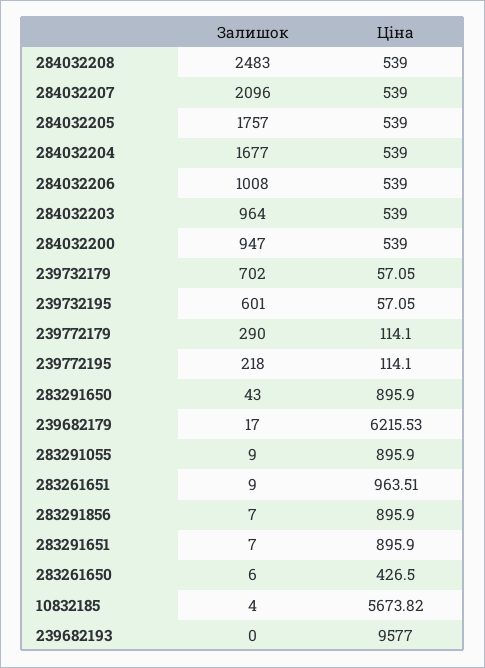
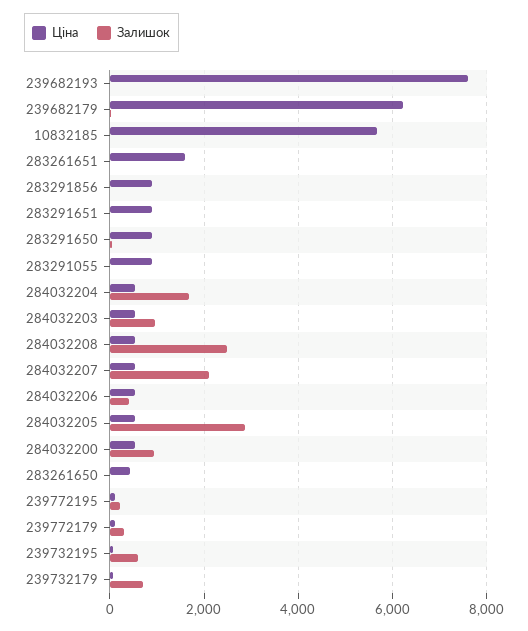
  {
    "Залишок": {
      "284032208": 2483,
      "284032207": 2096,
-     "284032205": 1757,
+     "284032205": 2800,
      "284032204": 1677,
-     "284032206": 1008,
+     "284032206": 400,
      "284032203": 964,
      "284032200": 947,
      "239732179": 702,
      "239732195": 601,
      "239772179": 290,
      "239772195": 218,
      "283291650": 43,
      "239682179": 17,
      "283291055": 9,
      "283261651": 9,
      "283291856": 7,
      "283291651": 7,
      "283261650": 6,
      "10832185": 4,
      "239682193": 0
    },
    "Ціна": {
      "284032208": 539,
      "284032207": 539,
      "284032205": 539,
      "284032204": 539,
      "284032206": 539,
      "284032203": 539,
      "284032200": 539,
      "239732179": 57.05,
      "239732195": 57.05,
      "239772179": 114.1,
      "239772195": 114.1,
      "283291650": 895.9,
      "239682179": 6215.53,
      "283291055": 895.9,
-     "283261651": 963.51,
+     "283261651": 1600,
      "283291856": 895.9,
      "283291651": 895.9,
      "283261650": 426.5,
      "10832185": 5673.82,
-     "239682193": 9577
+     "239682193": 7600
    }
  }

